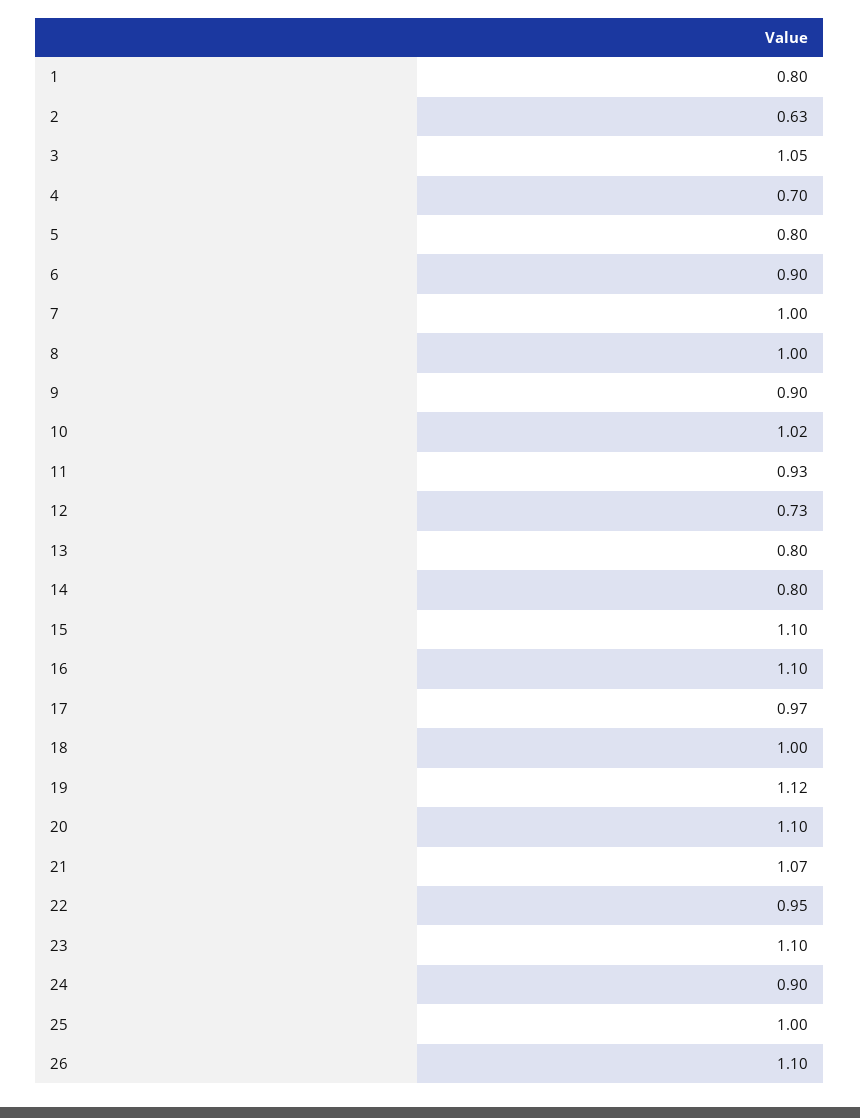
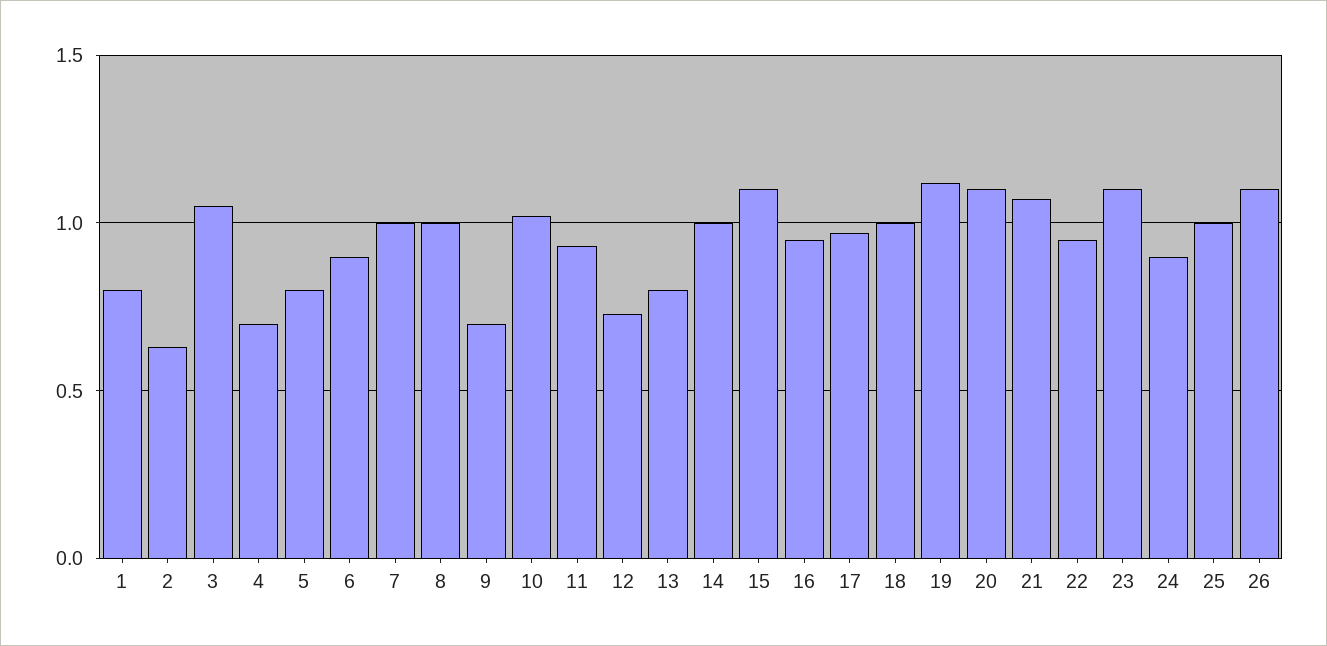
  {
    "1": 0.8,
    "2": 0.63,
    "3": 1.05,
    "4": 0.7,
    "5": 0.8,
    "6": 0.9,
    "7": 1,
    "8": 1,
-   "9": 0.9,
+   "9": 0.7,
    "10": 1.02,
    "11": 0.93,
    "12": 0.73,
    "13": 0.8,
-   "14": 0.8,
+   "14": 1,
    "15": 1.1,
-   "16": 1.1,
+   "16": 0.95,
    "17": 0.97,
    "18": 1,
    "19": 1.12,
    "20": 1.1,
    "21": 1.07,
    "22": 0.95,
    "23": 1.1,
    "24": 0.9,
    "25": 1,
    "26": 1.1
  }

